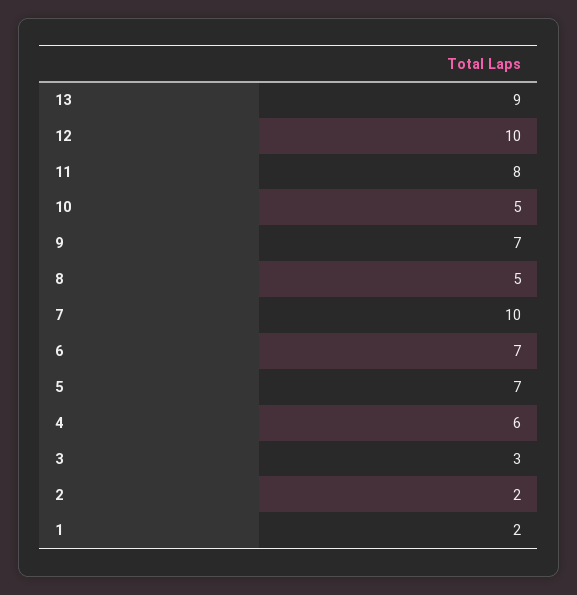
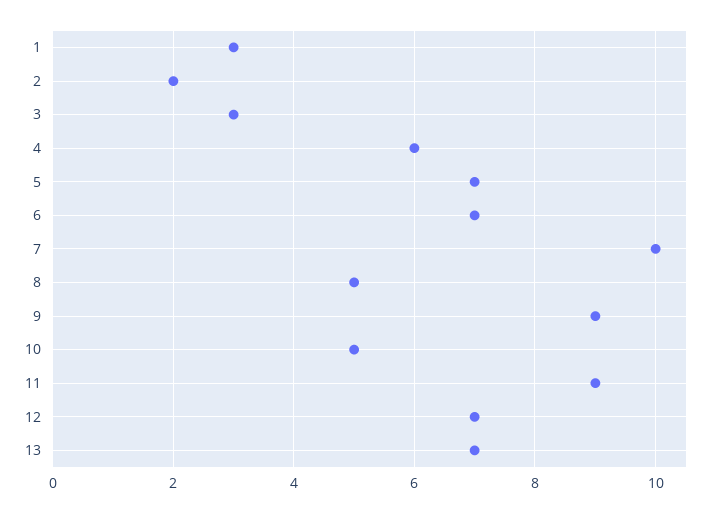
  {
-   "13": 9,
+   "13": 7,
-   "12": 10,
+   "12": 7,
-   "11": 8,
+   "11": 9,
    "10": 5,
-   "9": 7,
+   "9": 9,
    "8": 5,
    "7": 10,
    "6": 7,
    "5": 7,
    "4": 6,
    "3": 3,
    "2": 2,
-   "1": 2
+   "1": 3
  }

